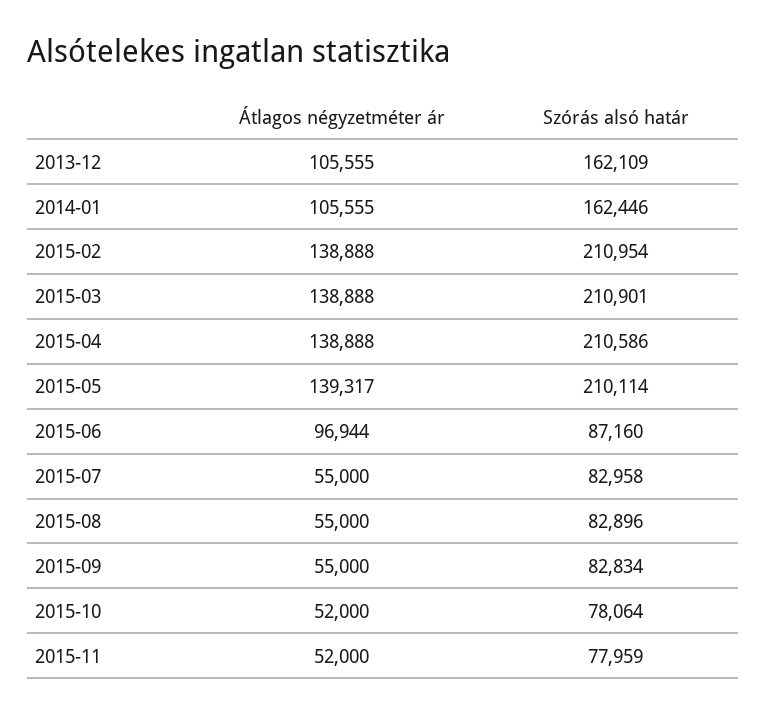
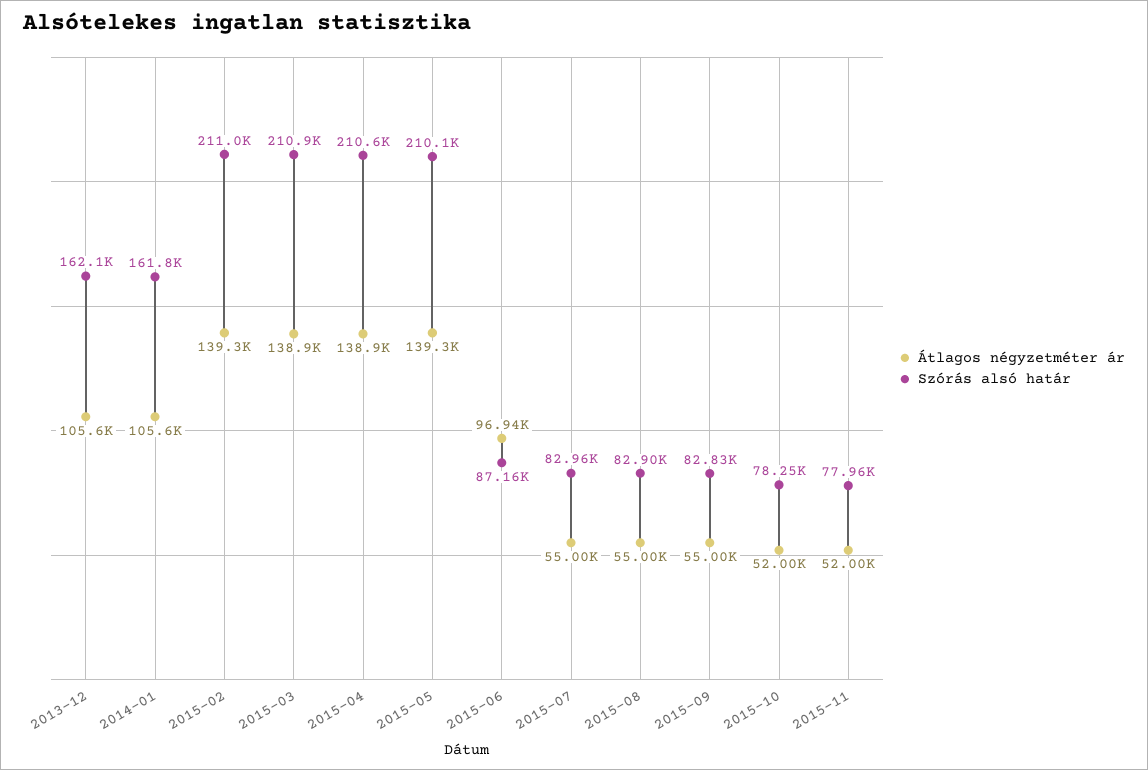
  {
    "Átlagos négyzetméter ár": {
      "2013-12": 105555,
      "2014-01": 105555,
-     "2015-02": 138888,
+     "2015-02": 139300,
      "2015-03": 138888,
      "2015-04": 138888,
      "2015-05": 139317,
      "2015-06": 96944,
      "2015-07": 55000,
      "2015-08": 55000,
      "2015-09": 55000,
      "2015-10": 52000,
      "2015-11": 52000
    },
    "Szórás alsó határ": {
      "2013-12": 162109,
-     "2014-01": 162446,
+     "2014-01": 161800,
      "2015-02": 210954,
      "2015-03": 210901,
      "2015-04": 210586,
      "2015-05": 210114,
      "2015-06": 87160,
      "2015-07": 82958,
      "2015-08": 82896,
      "2015-09": 82834,
-     "2015-10": 78064,
+     "2015-10": 78250,
      "2015-11": 77959
    }
  }

